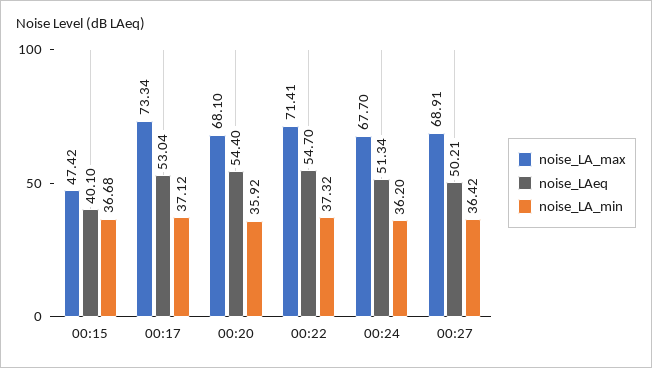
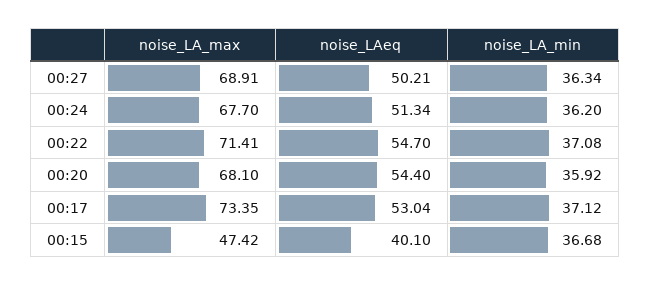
  {
    "noise_LA_max": {
      "00:15": 47.42,
-     "00:17": 73.34,
+     "00:17": 73.35,
      "00:20": 68.1,
      "00:22": 71.41,
      "00:24": 67.7,
      "00:27": 68.91
    },
    "noise_LAeq": {
      "00:15": 40.1,
      "00:17": 53.04,
      "00:20": 54.4,
      "00:22": 54.7,
      "00:24": 51.34,
      "00:27": 50.21
    },
    "noise_LA_min": {
      "00:15": 36.68,
      "00:17": 37.12,
      "00:20": 35.92,
-     "00:22": 37.32,
+     "00:22": 37.08,
      "00:24": 36.2,
-     "00:27": 36.42
+     "00:27": 36.34
    }
  }

